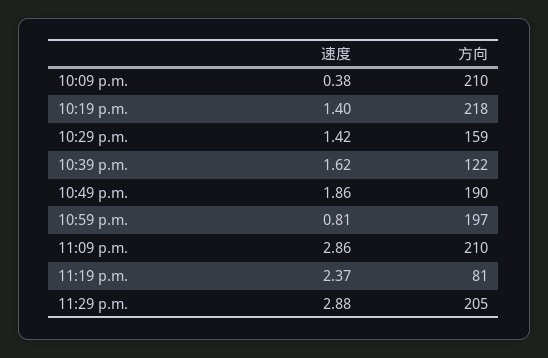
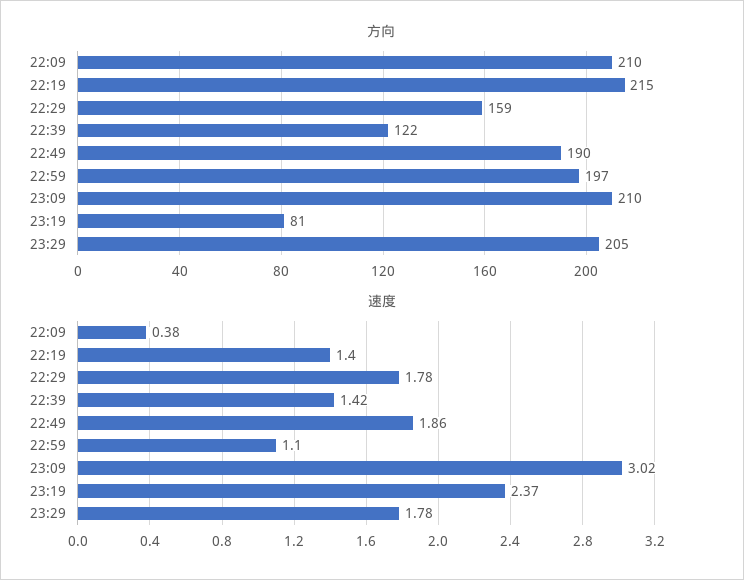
  {
    "速度": {
      "10:09 p.m.": 0.38,
      "10:19 p.m.": 1.4,
-     "10:29 p.m.": 1.42,
+     "10:29 p.m.": 1.78,
-     "10:39 p.m.": 1.62,
+     "10:39 p.m.": 1.42,
      "10:49 p.m.": 1.86,
-     "10:59 p.m.": 0.81,
+     "10:59 p.m.": 1.1,
-     "11:09 p.m.": 2.86,
+     "11:09 p.m.": 3.02,
      "11:19 p.m.": 2.37,
-     "11:29 p.m.": 2.88
+     "11:29 p.m.": 1.78
    },
    "方向": {
      "10:09 p.m.": 210,
-     "10:19 p.m.": 218,
+     "10:19 p.m.": 215,
      "10:29 p.m.": 159,
      "10:39 p.m.": 122,
      "10:49 p.m.": 190,
      "10:59 p.m.": 197,
      "11:09 p.m.": 210,
      "11:19 p.m.": 81,
      "11:29 p.m.": 205
    }
  }

